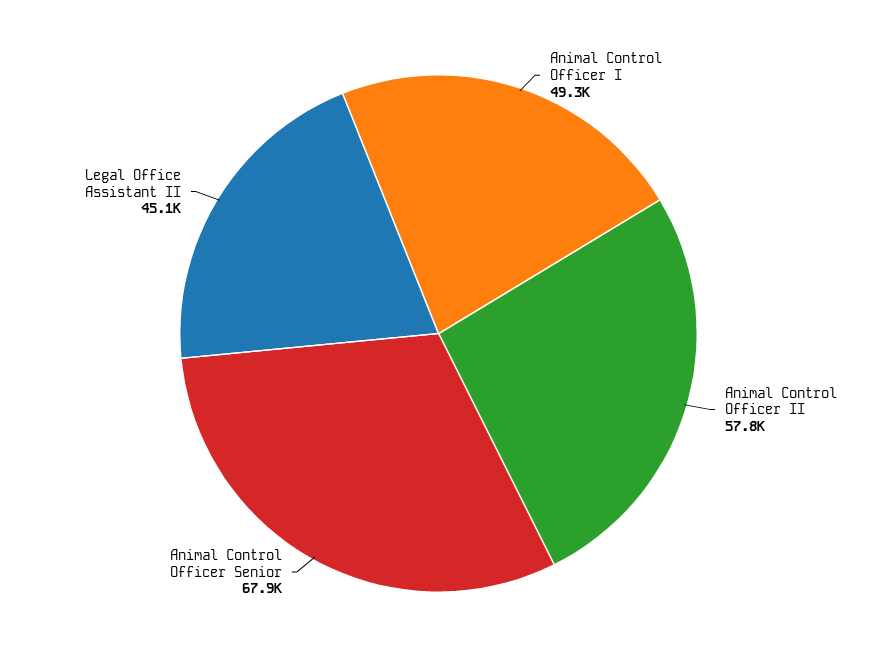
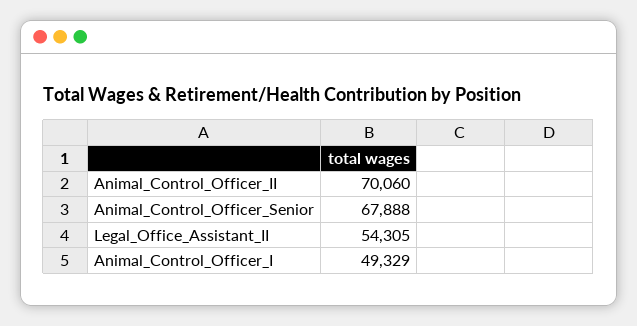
  {
    "Animal Control Officer I": 49329,
-   "Animal Control Officer II": 57800,
+   "Animal Control Officer II": 70060,
    "Animal Control Officer Senior": 67888,
-   "Legal Office Assistant II": 45100
+   "Legal Office Assistant II": 54305
  }

